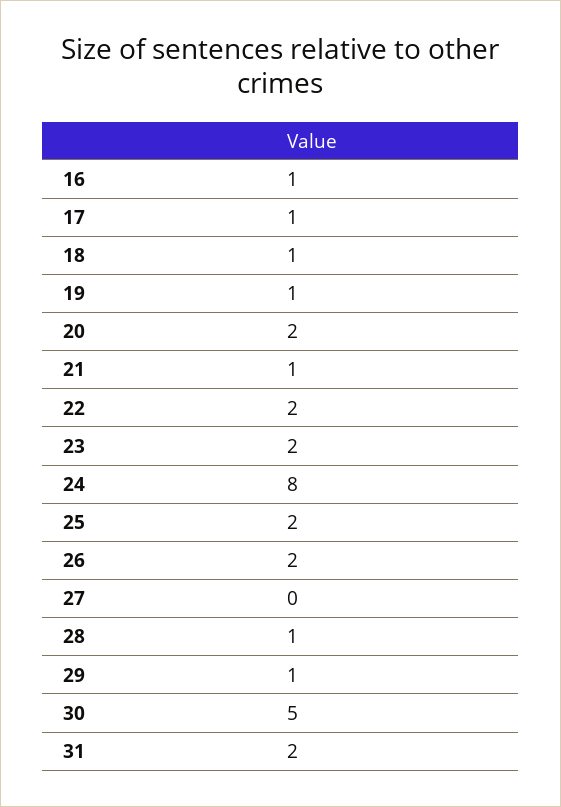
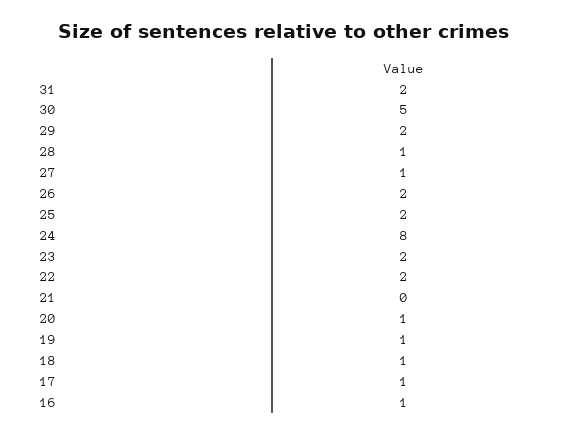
  {
    "16": 1,
    "17": 1,
    "18": 1,
    "19": 1,
-   "20": 2,
+   "20": 1,
-   "21": 1,
+   "21": 0,
    "22": 2,
    "23": 2,
    "24": 8,
    "25": 2,
    "26": 2,
-   "27": 0,
+   "27": 1,
    "28": 1,
-   "29": 1,
+   "29": 2,
    "30": 5,
    "31": 2
  }

